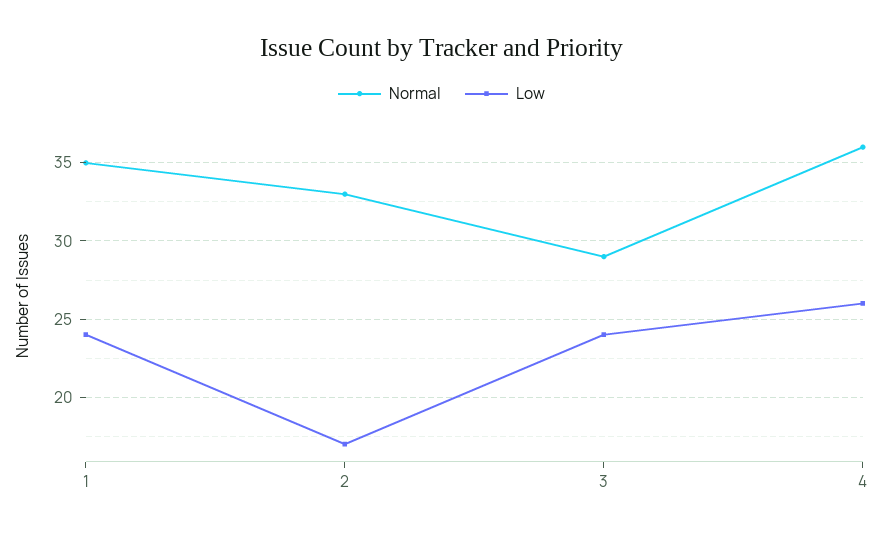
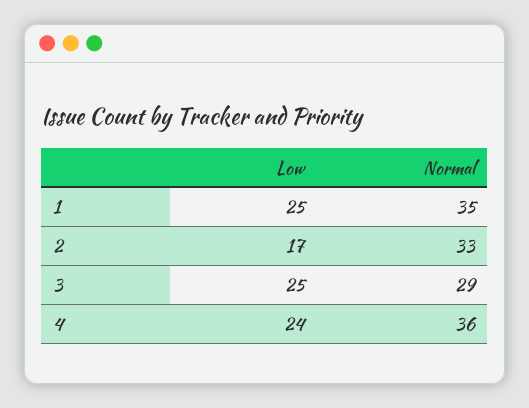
  {
    "Normal": {
      "1": 35,
      "2": 33,
      "3": 29,
      "4": 36
    },
    "Low": {
-     "1": 24,
+     "1": 25,
      "2": 17,
-     "3": 24,
+     "3": 25,
-     "4": 26
+     "4": 24
    }
  }

